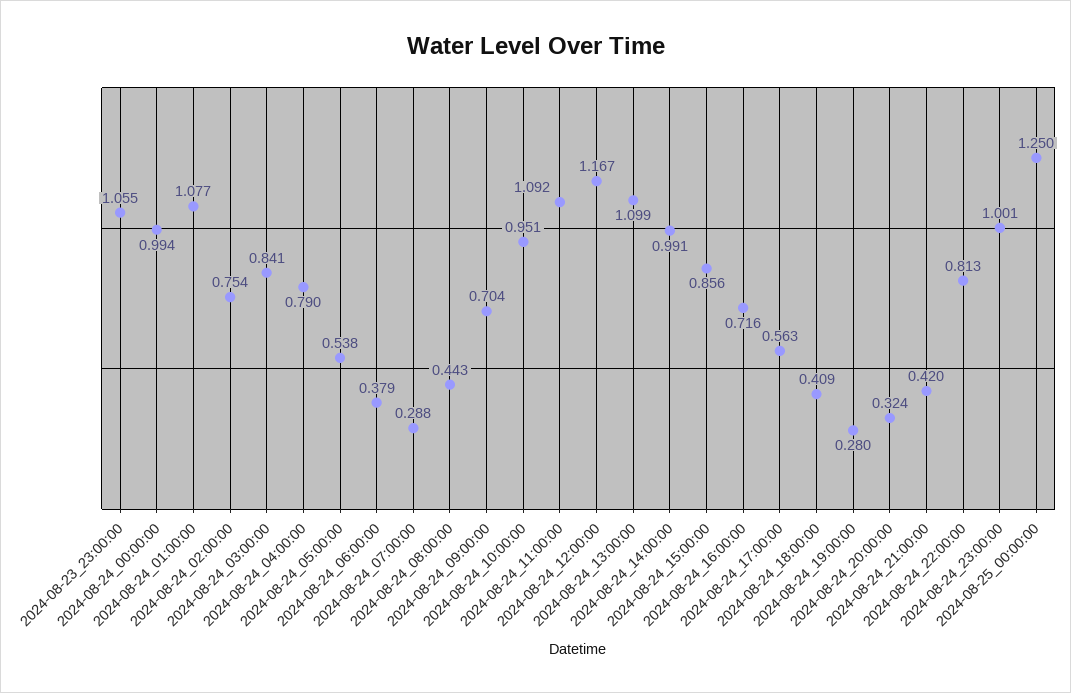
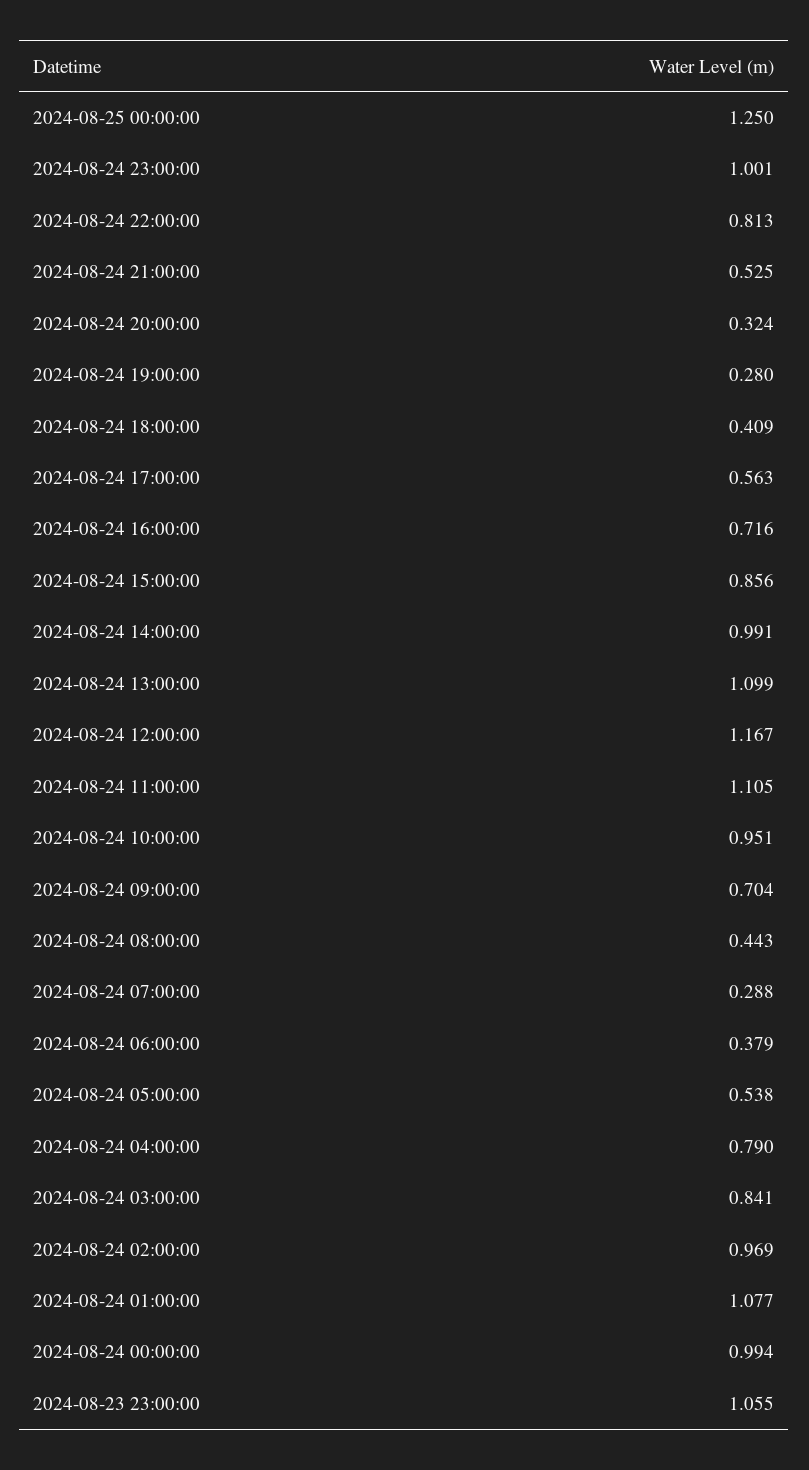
  {
    "2024-08-23_23:00:00": 1.055,
    "2024-08-24_00:00:00": 0.994,
    "2024-08-24_01:00:00": 1.077,
-   "2024-08-24_02:00:00": 0.754,
+   "2024-08-24_02:00:00": 0.969,
    "2024-08-24_03:00:00": 0.841,
    "2024-08-24_04:00:00": 0.79,
    "2024-08-24_05:00:00": 0.538,
    "2024-08-24_06:00:00": 0.379,
    "2024-08-24_07:00:00": 0.288,
    "2024-08-24_08:00:00": 0.443,
    "2024-08-24_09:00:00": 0.704,
    "2024-08-24_10:00:00": 0.951,
-   "2024-08-24_11:00:00": 1.092,
+   "2024-08-24_11:00:00": 1.105,
    "2024-08-24_12:00:00": 1.167,
    "2024-08-24_13:00:00": 1.099,
    "2024-08-24_14:00:00": 0.991,
    "2024-08-24_15:00:00": 0.856,
    "2024-08-24_16:00:00": 0.716,
    "2024-08-24_17:00:00": 0.563,
    "2024-08-24_18:00:00": 0.409,
    "2024-08-24_19:00:00": 0.28,
    "2024-08-24_20:00:00": 0.324,
-   "2024-08-24_21:00:00": 0.42,
+   "2024-08-24_21:00:00": 0.525,
    "2024-08-24_22:00:00": 0.813,
    "2024-08-24_23:00:00": 1.001,
    "2024-08-25_00:00:00": 1.25
  }

